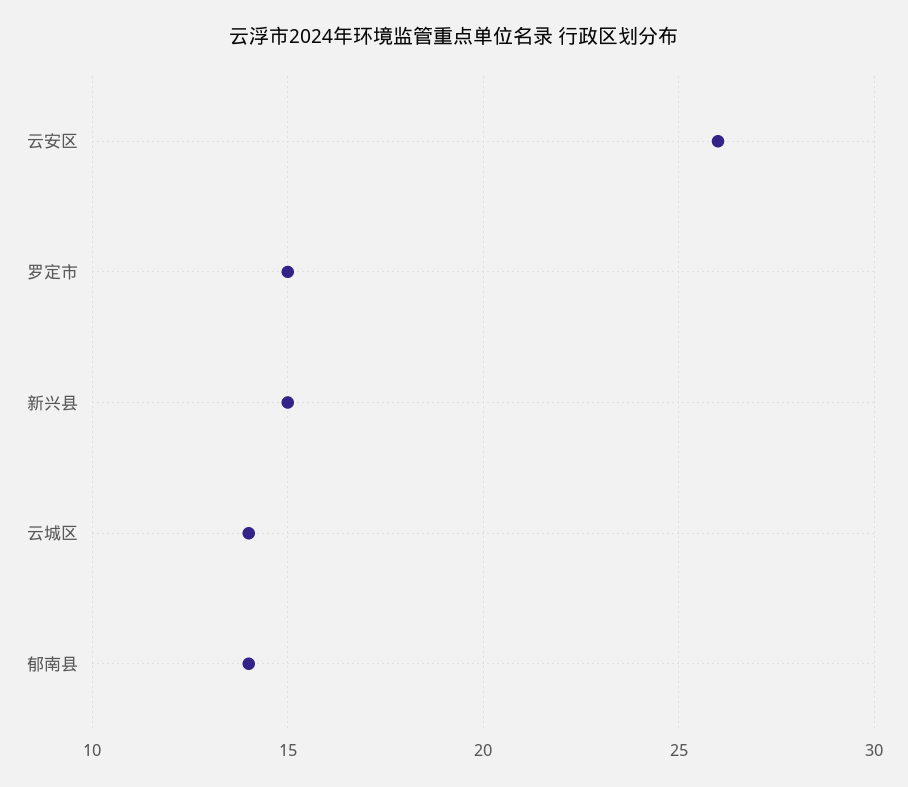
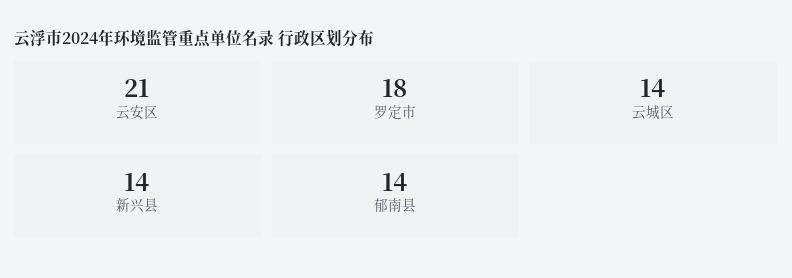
  {
-   "云安区": 26,
+   "云安区": 21,
-   "罗定市": 15,
+   "罗定市": 18,
-   "新兴县": 15,
+   "新兴县": 14,
    "云城区": 14,
    "郁南县": 14
  }

